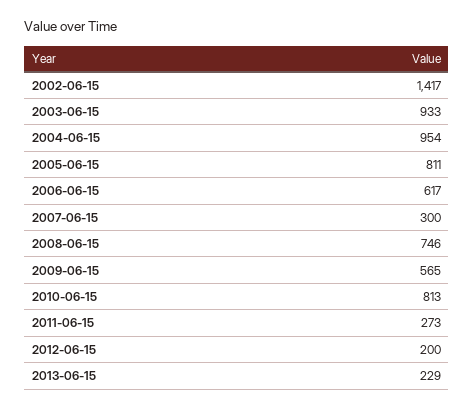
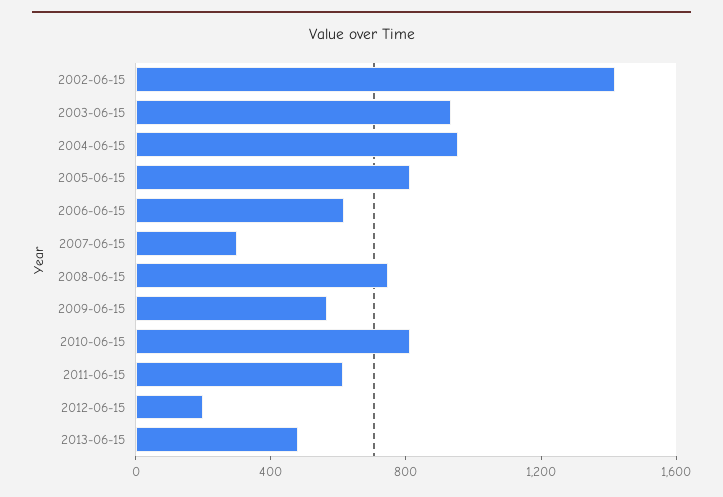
  {
    "2002-06-15": 1417,
    "2003-06-15": 933,
    "2004-06-15": 954,
    "2005-06-15": 811,
    "2006-06-15": 617,
    "2007-06-15": 300,
    "2008-06-15": 746,
    "2009-06-15": 565,
    "2010-06-15": 813,
-   "2011-06-15": 273,
+   "2011-06-15": 600,
    "2012-06-15": 200,
-   "2013-06-15": 229
+   "2013-06-15": 500
  }

